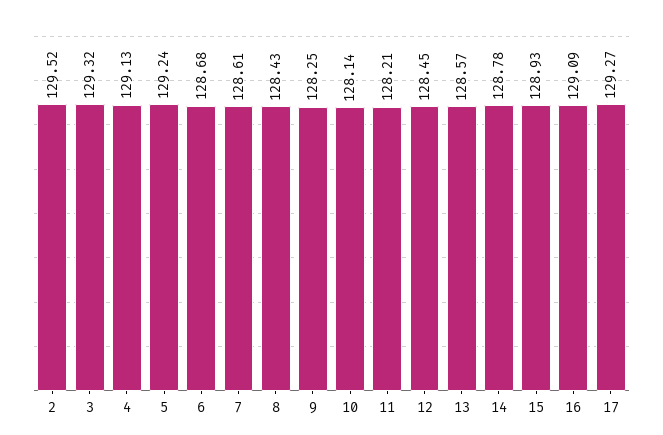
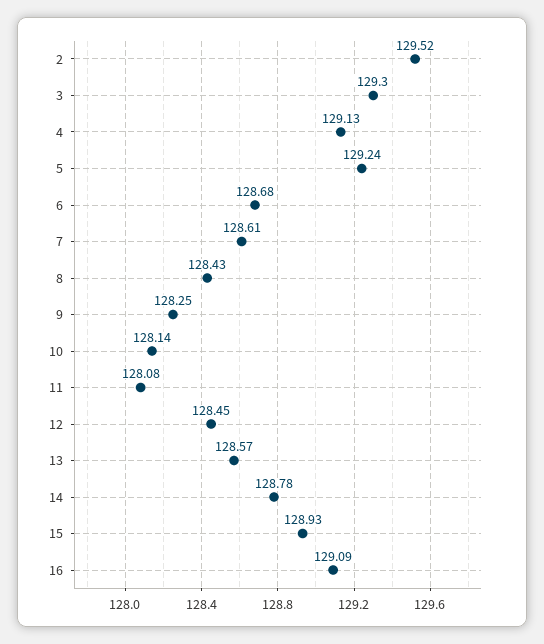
  {
    "2": 129.52,
-   "3": 129.32,
+   "3": 129.3,
    "4": 129.13,
    "5": 129.24,
    "6": 128.68,
    "7": 128.61,
    "8": 128.43,
    "9": 128.25,
    "10": 128.14,
-   "11": 128.21,
+   "11": 128.08,
    "12": 128.45,
    "13": 128.57,
    "14": 128.78,
    "15": 128.93,
-   "16": 129.09,
+   "16": 129.09
-   "17": 129.27
  }

